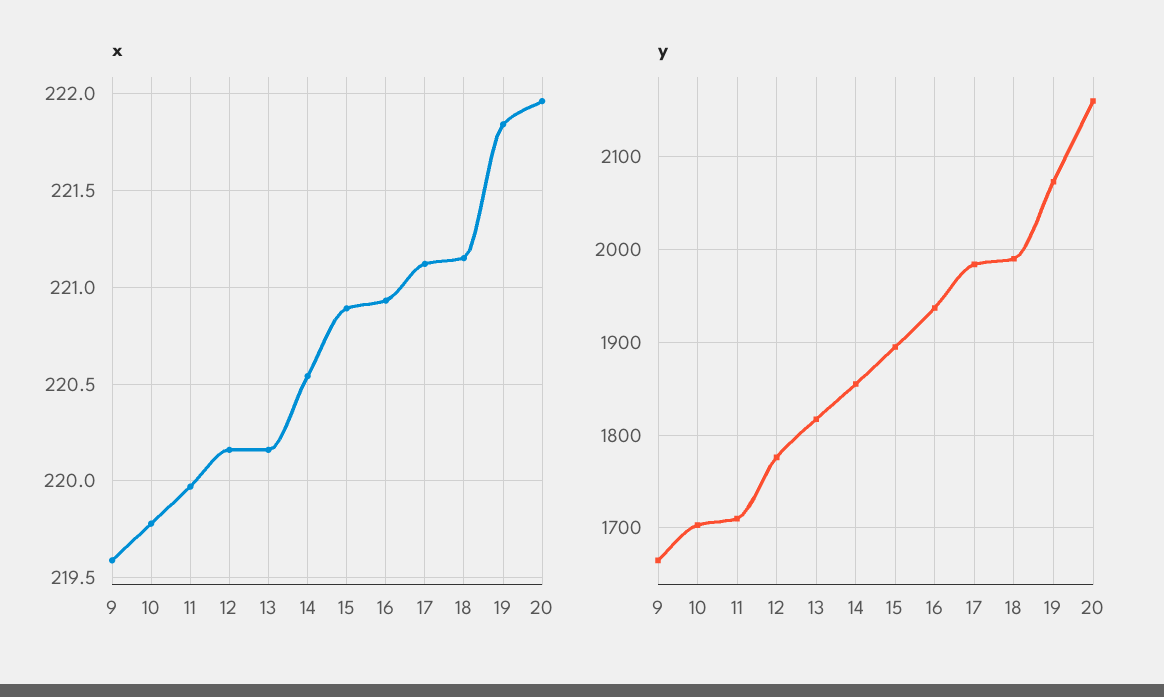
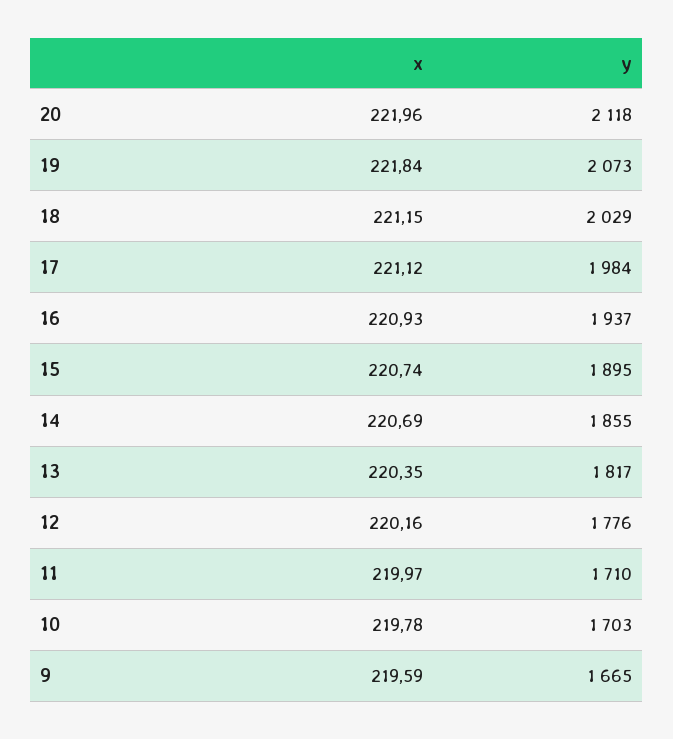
  {
    "x": {
      "9": 219.59,
      "10": 219.78,
      "11": 219.97,
      "12": 220.16,
-     "13": 220.15,
+     "13": 220.35,
-     "14": 220.55,
+     "14": 220.69,
-     "15": 220.9,
+     "15": 220.74,
      "16": 220.93,
      "17": 221.12,
      "18": 221.15,
      "19": 221.84,
      "20": 221.96
    },
    "y": {
      "9": 1665,
      "10": 1703,
      "11": 1710,
      "12": 1776,
      "13": 1817,
      "14": 1855,
      "15": 1895,
      "16": 1937,
      "17": 1984,
-     "18": 1990,
+     "18": 2029,
      "19": 2073,
-     "20": 2160
+     "20": 2118
    }
  }

